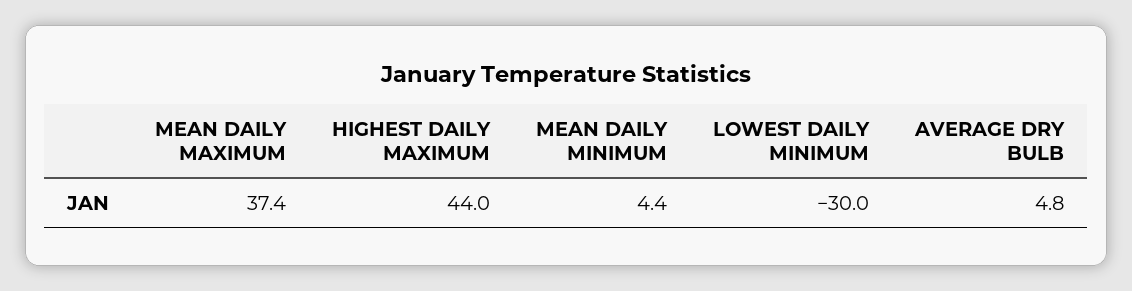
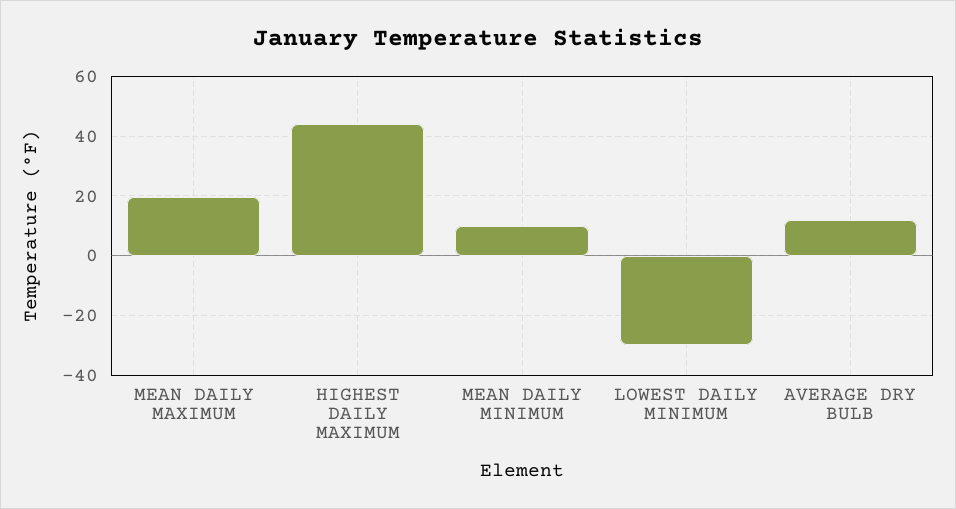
  {
-   "MEAN DAILY MAXIMUM": 37.4,
+   "MEAN DAILY MAXIMUM": 20,
    "HIGHEST DAILY MAXIMUM": 44,
-   "MEAN DAILY MINIMUM": 4.4,
+   "MEAN DAILY MINIMUM": 10,
    "LOWEST DAILY MINIMUM": -30,
-   "AVERAGE DRY BULB": 4.8
+   "AVERAGE DRY BULB": 12.5
  }

